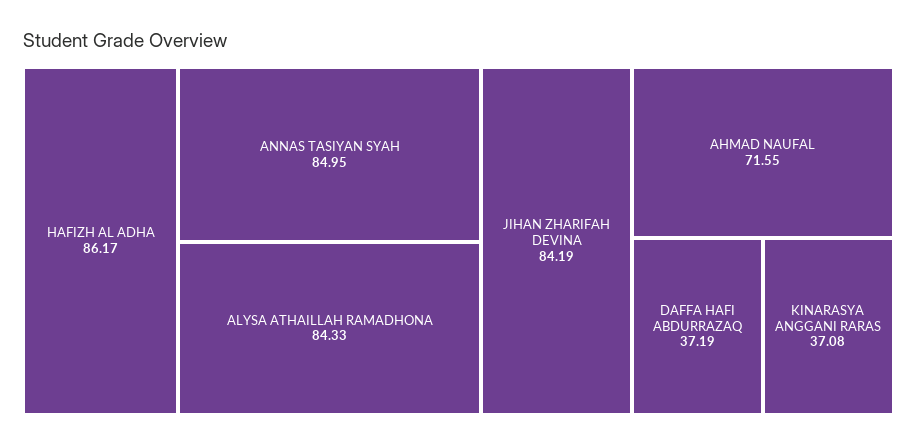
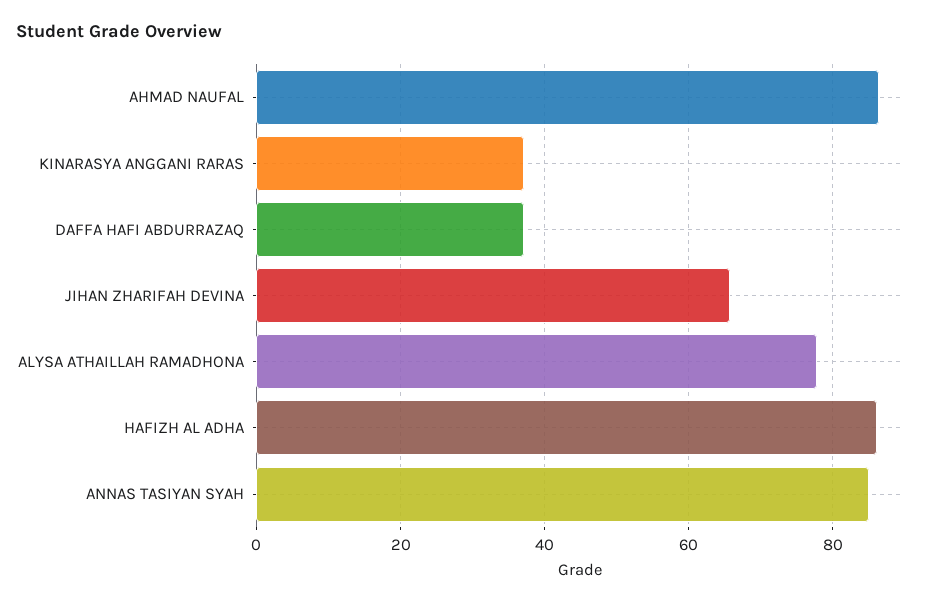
  {
    "HAFIZH AL ADHA": 86.17,
    "ANNAS TASIYAN SYAH": 84.95,
-   "ALYSA ATHAILLAH RAMADHONA": 84.33,
+   "ALYSA ATHAILLAH RAMADHONA": 78,
-   "JIHAN ZHARIFAH DEVINA": 84.19,
+   "JIHAN ZHARIFAH DEVINA": 66,
-   "AHMAD NAUFAL": 71.55,
+   "AHMAD NAUFAL": 86,
    "DAFFA HAFI ABDURRAZAQ": 37.19,
    "KINARASYA ANGGANI RARAS": 37.08
  }

